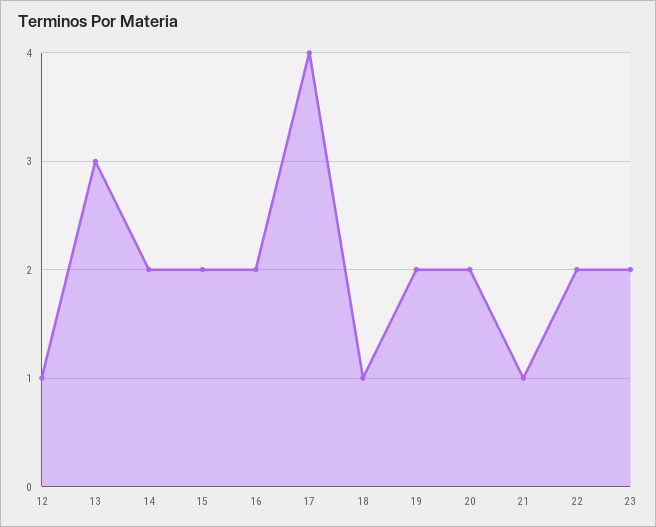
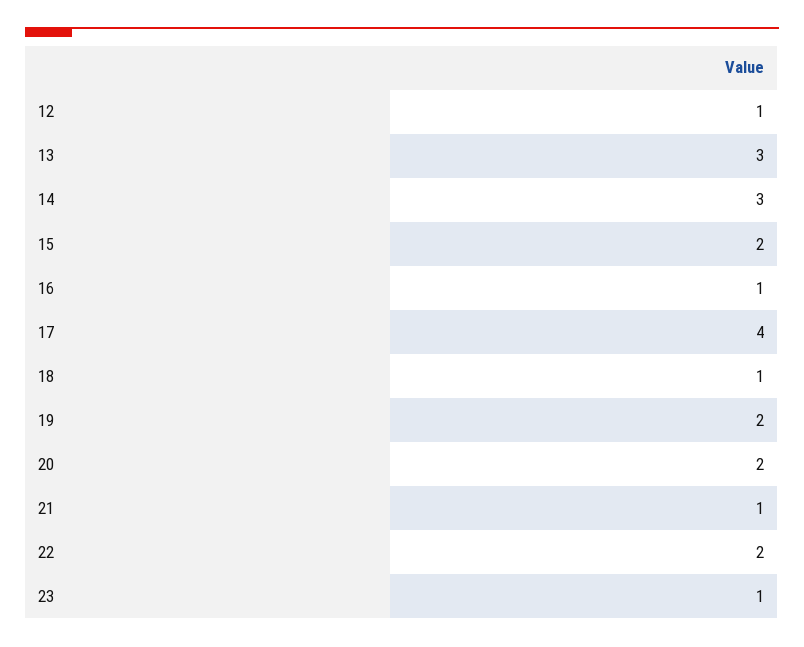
  {
    "12": 1,
    "13": 3,
-   "14": 2,
+   "14": 3,
    "15": 2,
-   "16": 2,
+   "16": 1,
    "17": 4,
    "18": 1,
    "19": 2,
    "20": 2,
    "21": 1,
    "22": 2,
-   "23": 2
+   "23": 1
  }

